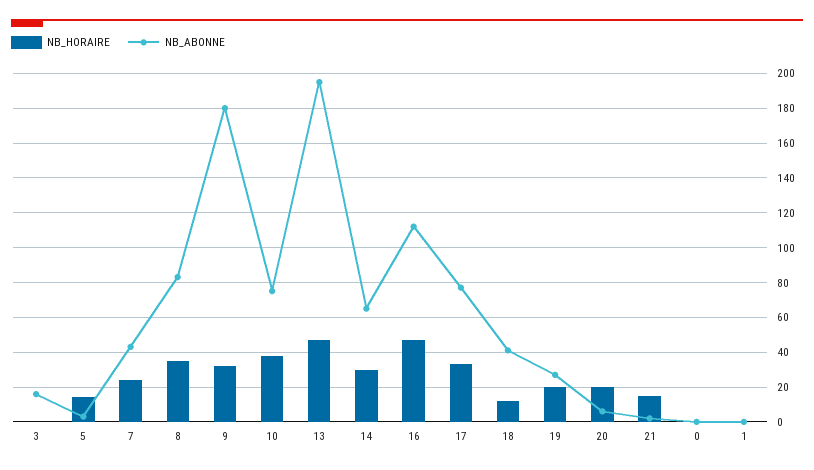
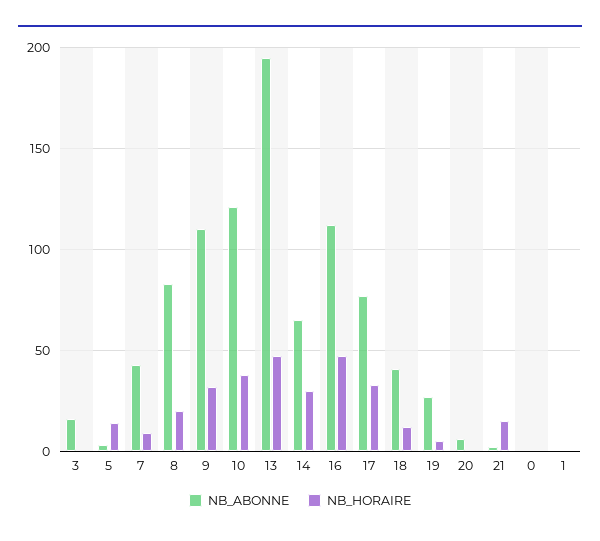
  {
    "NB_HORAIRE": {
      "3": 0,
      "5": 15,
-     "7": 25,
+     "7": 10,
-     "8": 35,
+     "8": 20,
      "9": 30,
      "10": 40,
      "13": 45,
      "14": 30,
      "16": 45,
      "17": 35,
      "18": 10,
-     "19": 20,
+     "19": 5,
-     "20": 20,
+     "20": 0,
      "21": 15,
      "0": 0,
      "1": 0
    },
    "NB_ABONNE": {
      "3": 15,
      "5": 5,
      "7": 45,
      "8": 85,
-     "9": 180,
+     "9": 110,
-     "10": 75,
+     "10": 120,
      "13": 195,
      "14": 65,
      "16": 110,
      "17": 75,
      "18": 40,
      "19": 25,
      "20": 5,
      "21": 0,
      "0": 0,
      "1": 0
    }
  }

